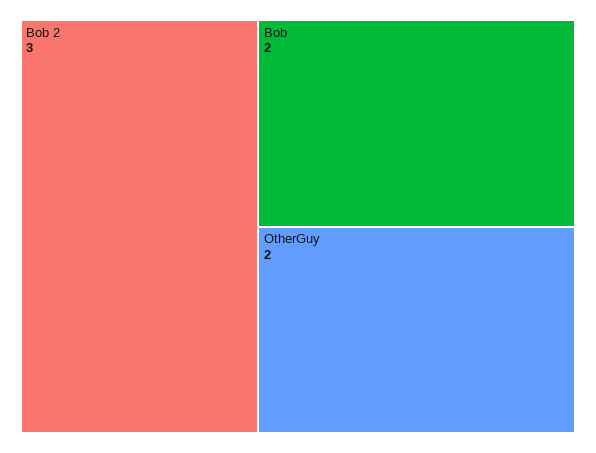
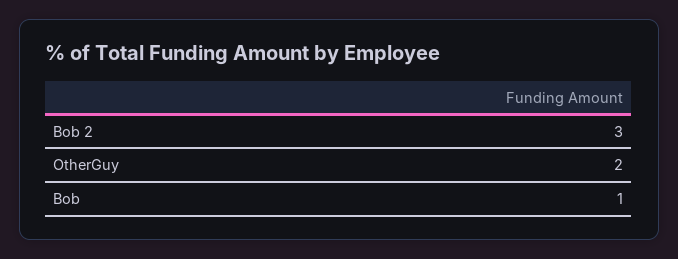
  {
    "Bob 2": 3,
-   "Bob": 2,
+   "Bob": 1,
    "OtherGuy": 2
  }

